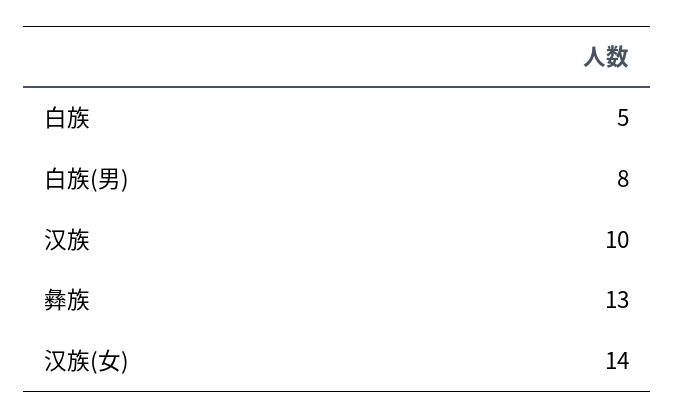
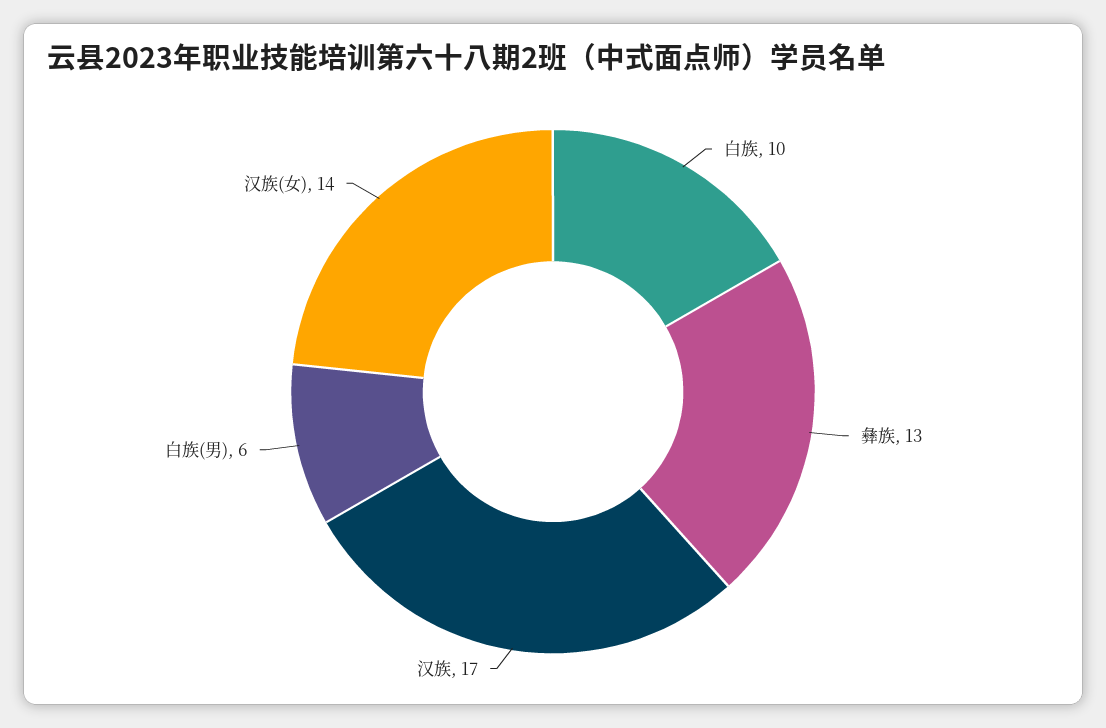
  {
-   "白族": 5,
+   "白族": 10,
-   "白族(男)": 8,
+   "白族(男)": 6,
-   "汉族": 10,
+   "汉族": 17,
    "彝族": 13,
    "汉族(女)": 14
  }

